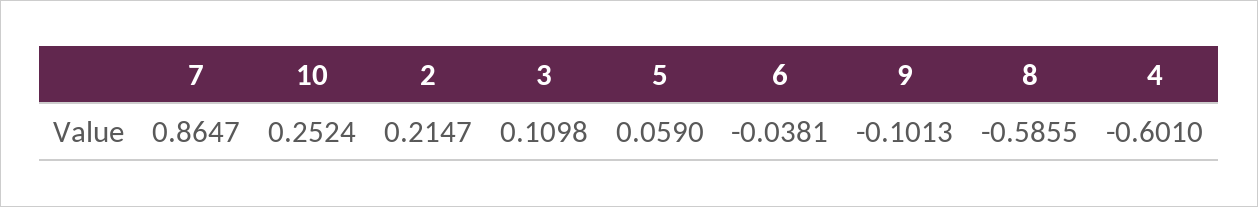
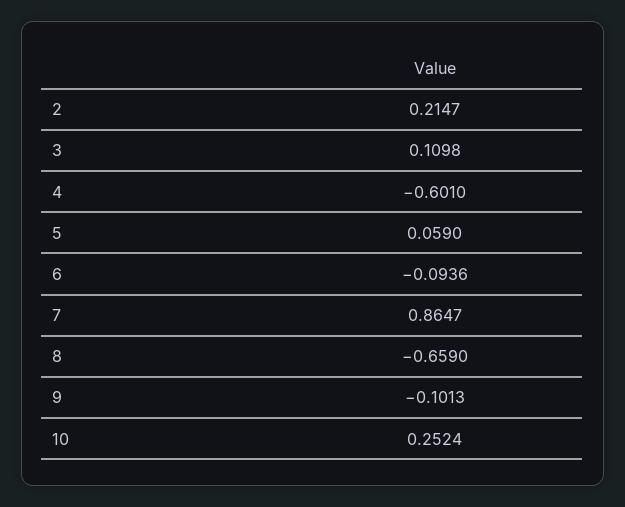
  {
    "7": 0.8647,
    "10": 0.2524,
    "2": 0.2147,
    "3": 0.1098,
    "5": 0.059,
-   "6": -0.0381,
+   "6": -0.0936,
    "9": -0.1013,
-   "8": -0.5855,
+   "8": -0.659,
    "4": -0.601
  }

